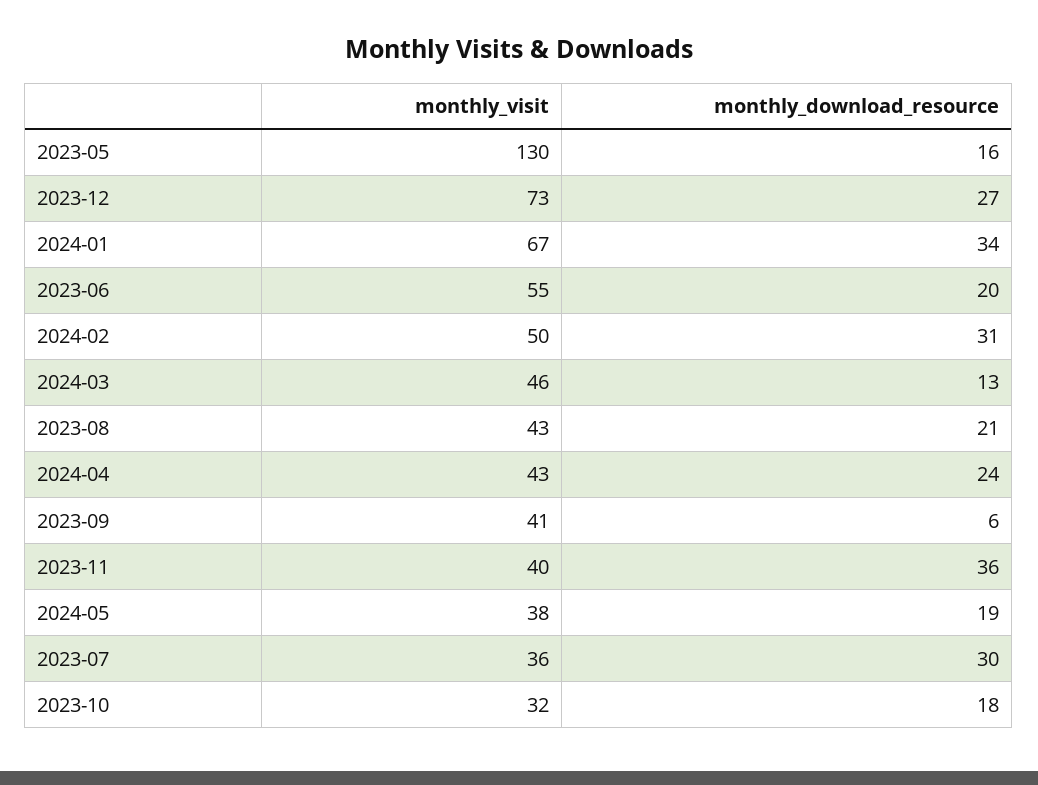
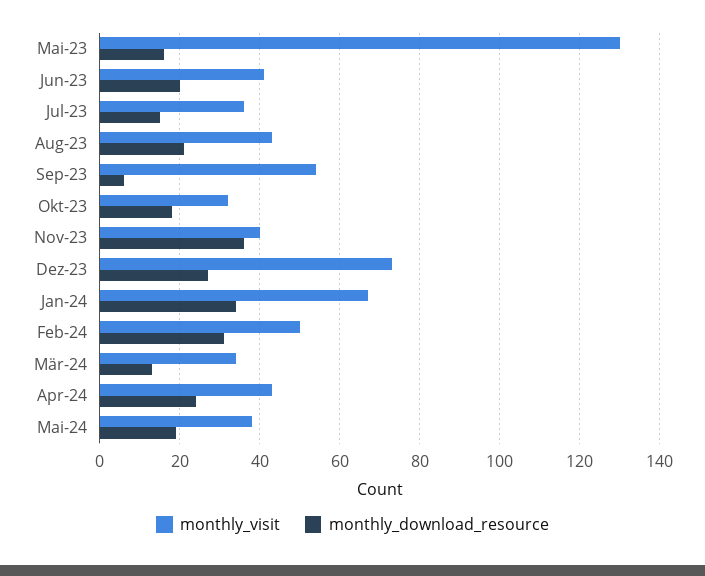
  {
    "monthly_visit": {
      "2023-05": 130,
      "2023-12": 73,
      "2024-01": 67,
-     "2023-06": 55,
+     "2023-06": 40,
      "2024-02": 50,
-     "2024-03": 46,
+     "2024-03": 35,
      "2023-08": 43,
      "2024-04": 43,
-     "2023-09": 41,
+     "2023-09": 55,
      "2023-11": 40,
      "2024-05": 38,
      "2023-07": 36,
      "2023-10": 32
    },
    "monthly_download_resource": {
      "2023-05": 16,
      "2023-12": 27,
      "2024-01": 34,
      "2023-06": 20,
      "2024-02": 31,
      "2024-03": 13,
      "2023-08": 21,
      "2024-04": 24,
      "2023-09": 6,
      "2023-11": 36,
      "2024-05": 19,
-     "2023-07": 30,
+     "2023-07": 15,
      "2023-10": 18
    }
  }

